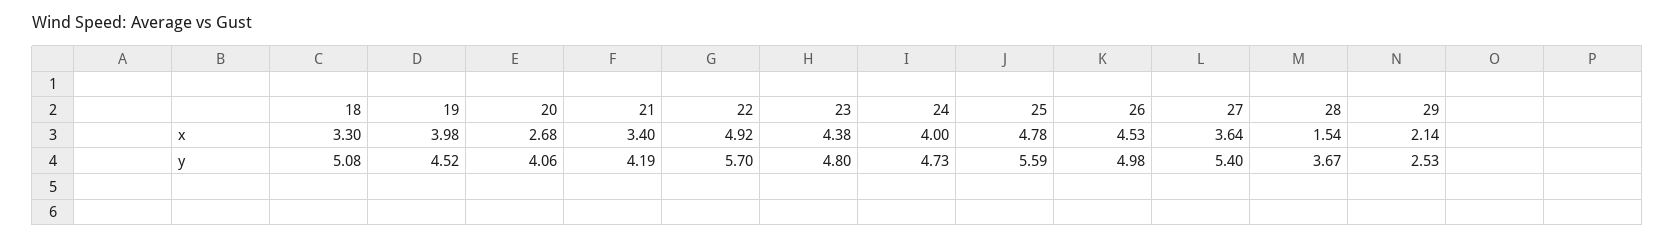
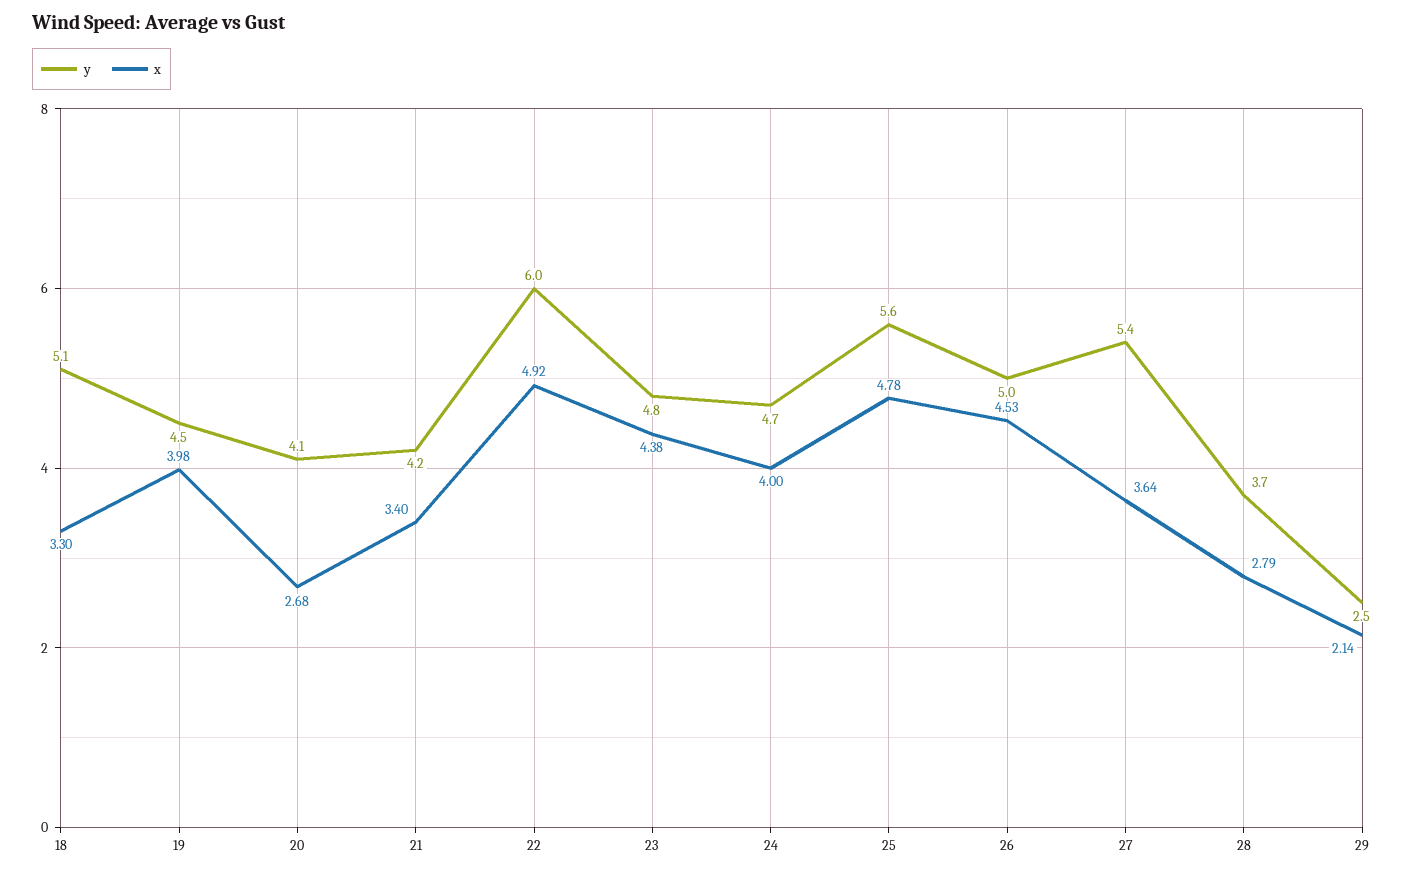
  {
    "x": {
      "18": 3.3,
      "19": 3.98,
      "20": 2.68,
      "21": 3.4,
      "22": 4.92,
      "23": 4.38,
      "24": 4,
      "25": 4.78,
      "26": 4.53,
      "27": 3.64,
-     "28": 1.54,
+     "28": 2.79,
      "29": 2.14
    },
    "y": {
      "18": 5.08,
      "19": 4.52,
      "20": 4.06,
      "21": 4.19,
-     "22": 5.7,
+     "22": 6,
      "23": 4.8,
      "24": 4.73,
      "25": 5.59,
      "26": 4.98,
      "27": 5.4,
      "28": 3.67,
      "29": 2.53
    }
  }

